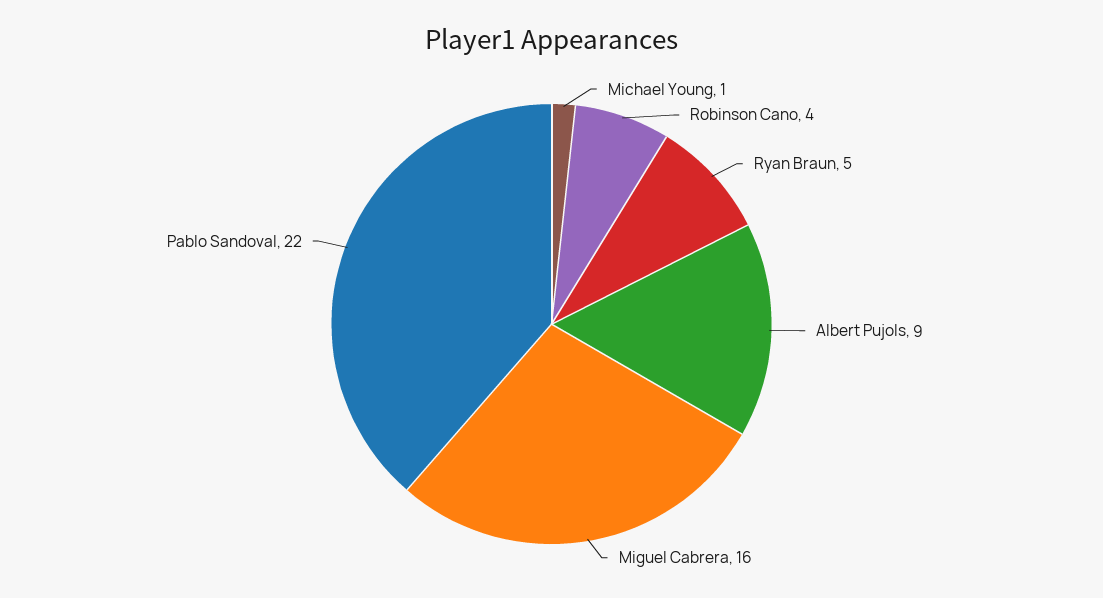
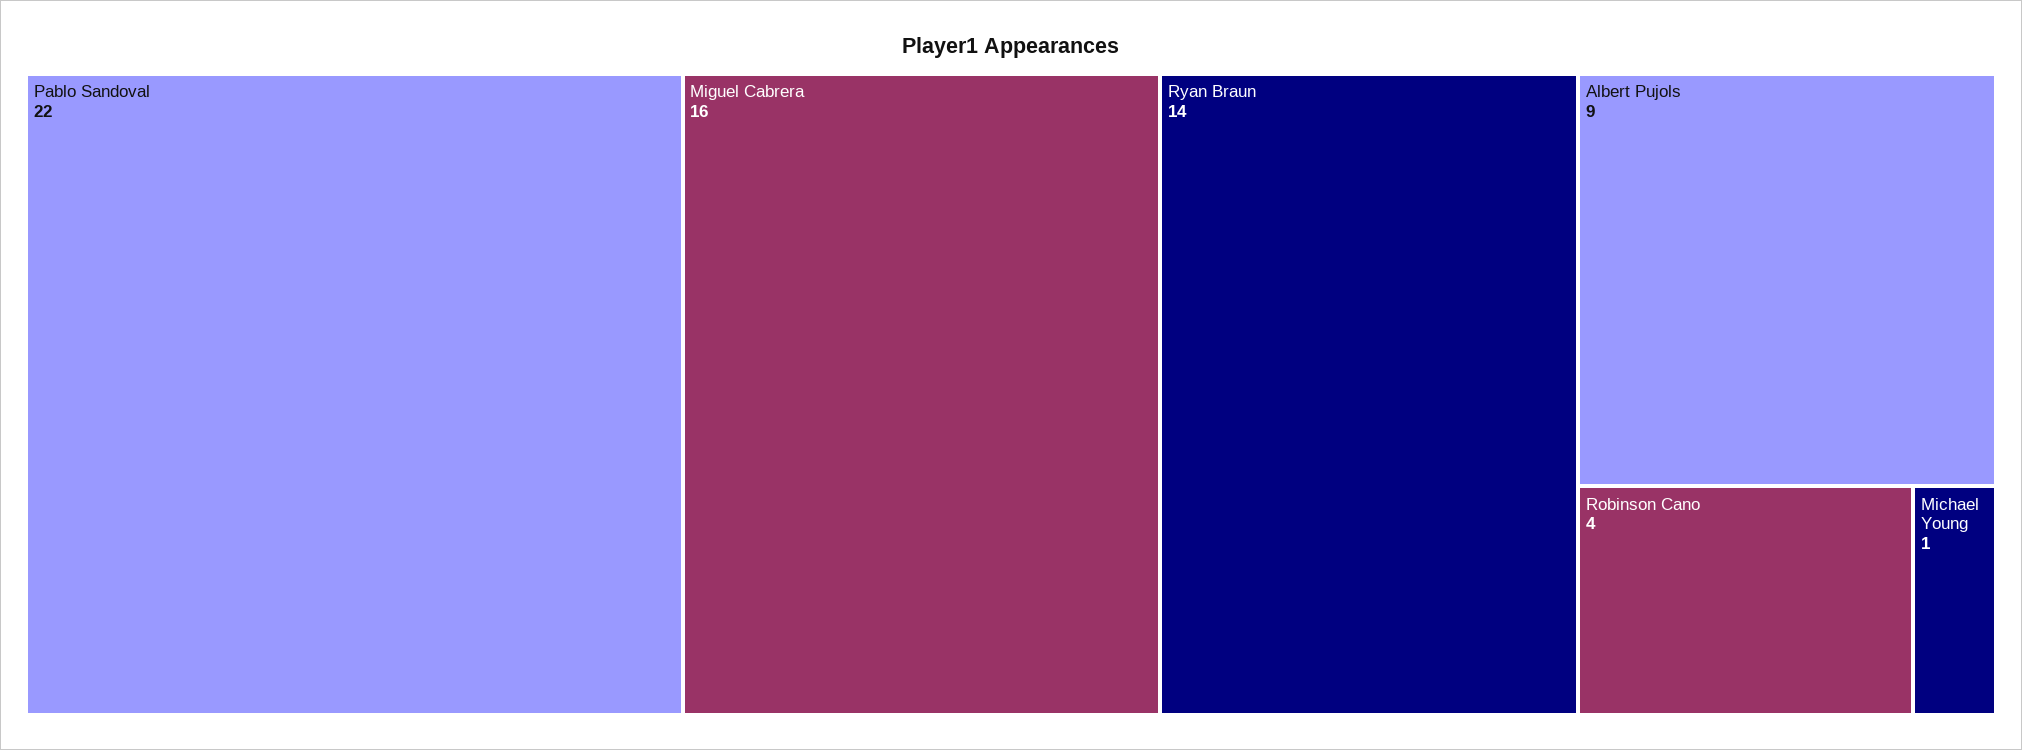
  {
    "Michael Young": 1,
    "Robinson Cano": 4,
-   "Ryan Braun": 5,
+   "Ryan Braun": 14,
    "Albert Pujols": 9,
    "Miguel Cabrera": 16,
    "Pablo Sandoval": 22
  }

